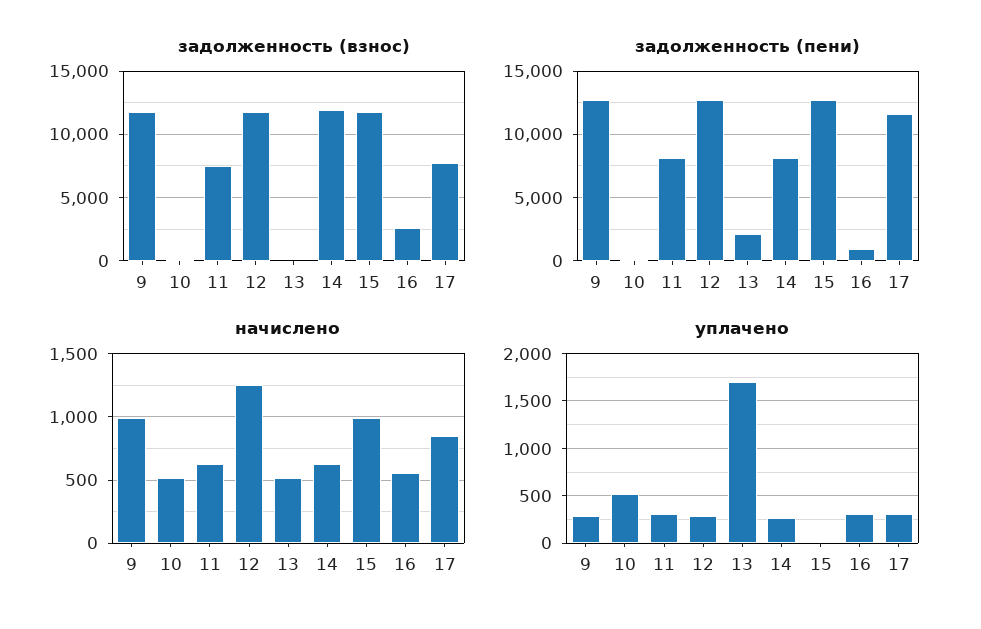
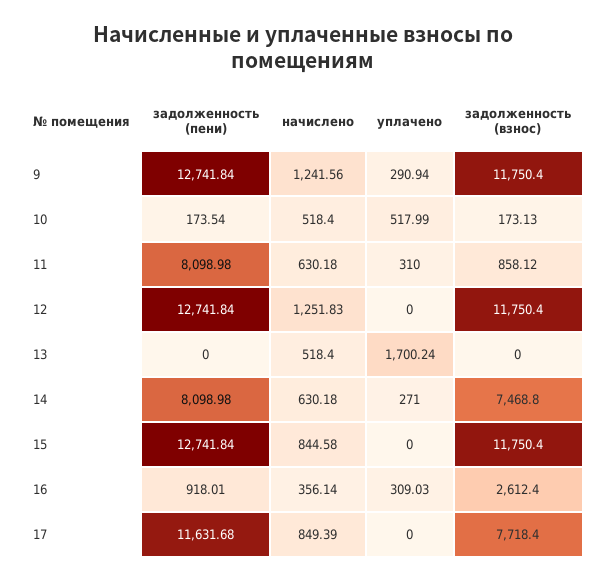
  {
    "задолженность (взнос)": {
      "9": 11750.4,
      "10": 173.13,
-     "11": 7500,
+     "11": 858.12,
      "12": 11750.4,
      "13": 0,
-     "14": 12000,
+     "14": 7468.8,
      "15": 11750.4,
      "16": 2612.4,
      "17": 7718.4
    },
    "задолженность (пени)": {
      "9": 12741.84,
      "10": 173.54,
      "11": 8098.98,
      "12": 12741.84,
-     "13": 2000,
+     "13": 0,
      "14": 8098.98,
      "15": 12741.84,
      "16": 918.01,
      "17": 11631.68
    },
    "начислено": {
-     "9": 1000,
+     "9": 1241.56,
      "10": 518.4,
      "11": 630.18,
      "12": 1251.83,
      "13": 518.4,
      "14": 630.18,
-     "15": 1000,
+     "15": 844.58,
-     "16": 550,
+     "16": 356.14,
      "17": 849.39
    },
    "уплачено": {
      "9": 290.94,
      "10": 517.99,
      "11": 310,
-     "12": 300,
+     "12": 0,
      "13": 1700.24,
      "14": 271,
      "15": 0,
      "16": 309.03,
-     "17": 300
+     "17": 0
    }
  }

